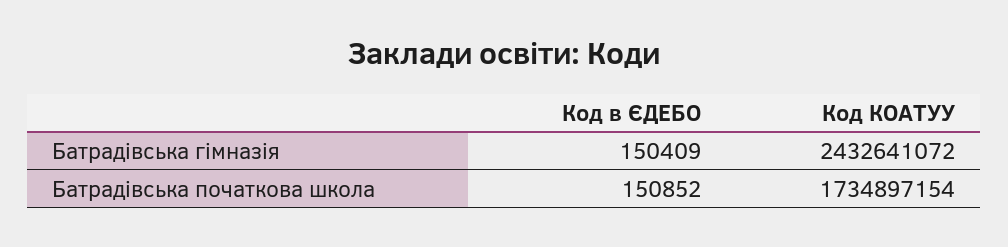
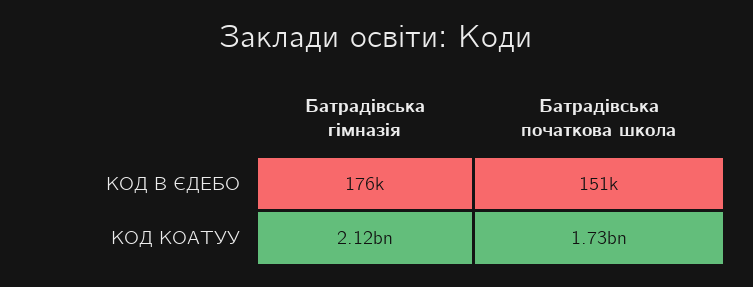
  {
    "Код в ЄДЕБО": {
-     "Батрадівська гімназія": 150409,
+     "Батрадівська гімназія": 176000,
      "Батрадівська початкова школа": 150852
    },
    "Код КОАТУУ": {
-     "Батрадівська гімназія": 2432641072,
+     "Батрадівська гімназія": 2120000000,
      "Батрадівська початкова школа": 1734897154
    }
  }

